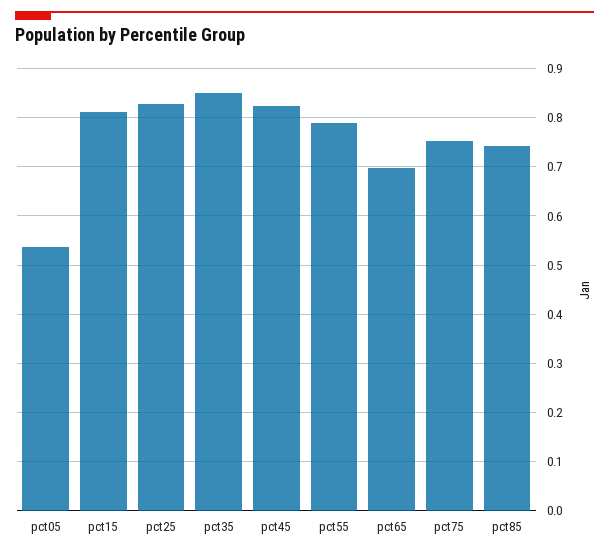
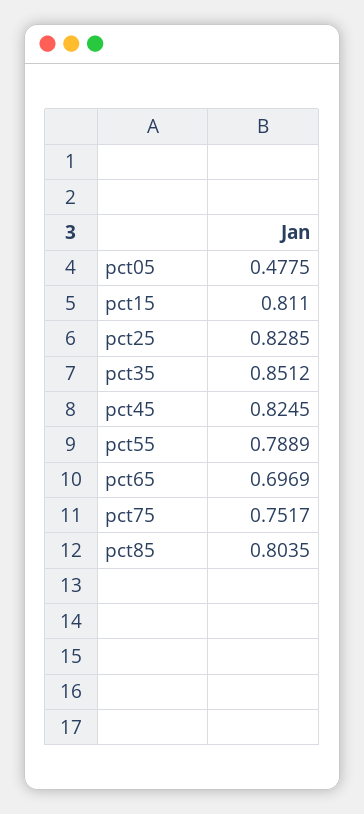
  {
-   "pct05": 0.54,
+   "pct05": 0.4775,
    "pct15": 0.811,
    "pct25": 0.8285,
    "pct35": 0.8512,
    "pct45": 0.8245,
    "pct55": 0.7889,
    "pct65": 0.6969,
    "pct75": 0.7517,
-   "pct85": 0.74
+   "pct85": 0.8035
  }

